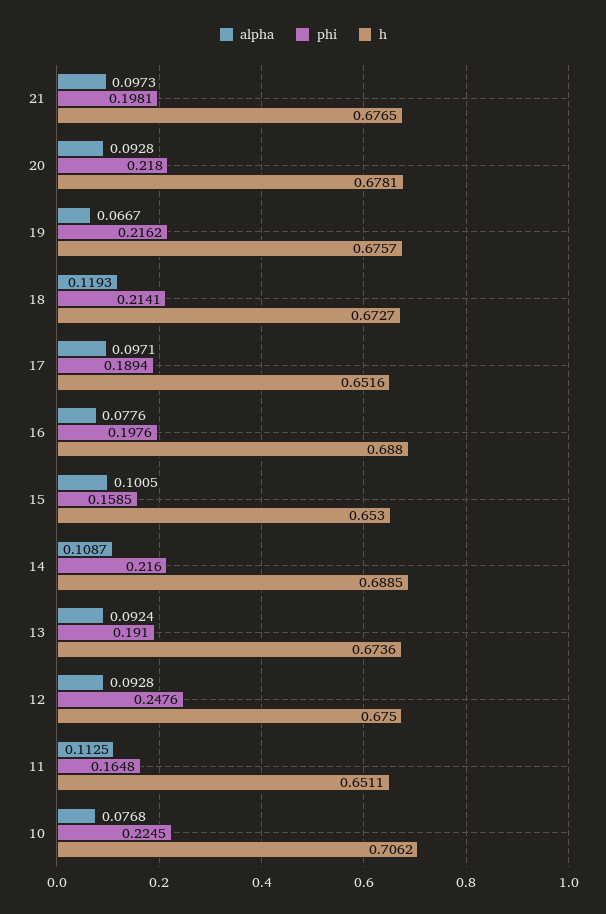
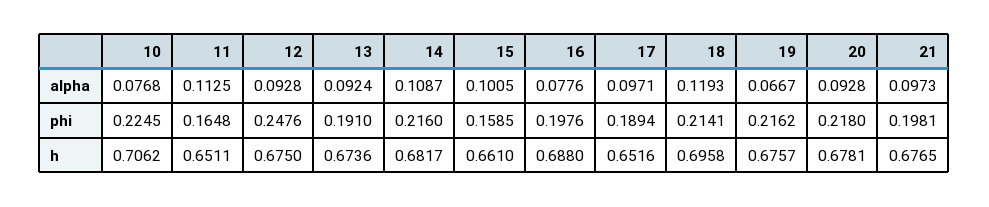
  {
    "alpha": {
      "21": 0.0973,
      "20": 0.0928,
      "19": 0.0667,
      "18": 0.1193,
      "17": 0.0971,
      "16": 0.0776,
      "15": 0.1005,
      "14": 0.1087,
      "13": 0.0924,
      "12": 0.0928,
      "11": 0.1125,
      "10": 0.0768
    },
    "phi": {
      "21": 0.1981,
      "20": 0.218,
      "19": 0.2162,
      "18": 0.2141,
      "17": 0.1894,
      "16": 0.1976,
      "15": 0.1585,
      "14": 0.216,
      "13": 0.191,
      "12": 0.2476,
      "11": 0.1648,
      "10": 0.2245
    },
    "h": {
      "21": 0.6765,
      "20": 0.6781,
      "19": 0.6757,
-     "18": 0.6727,
+     "18": 0.6958,
      "17": 0.6516,
      "16": 0.688,
-     "15": 0.653,
+     "15": 0.661,
-     "14": 0.6885,
+     "14": 0.6817,
      "13": 0.6736,
      "12": 0.675,
      "11": 0.6511,
      "10": 0.7062
    }
  }

